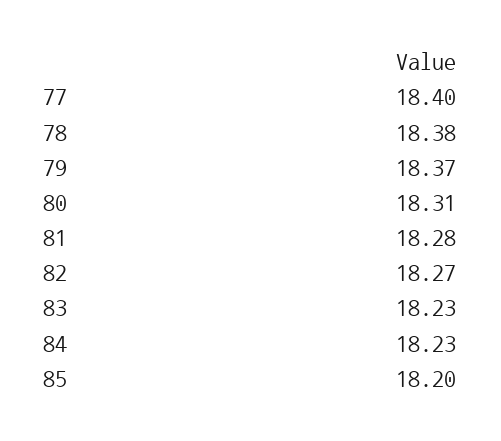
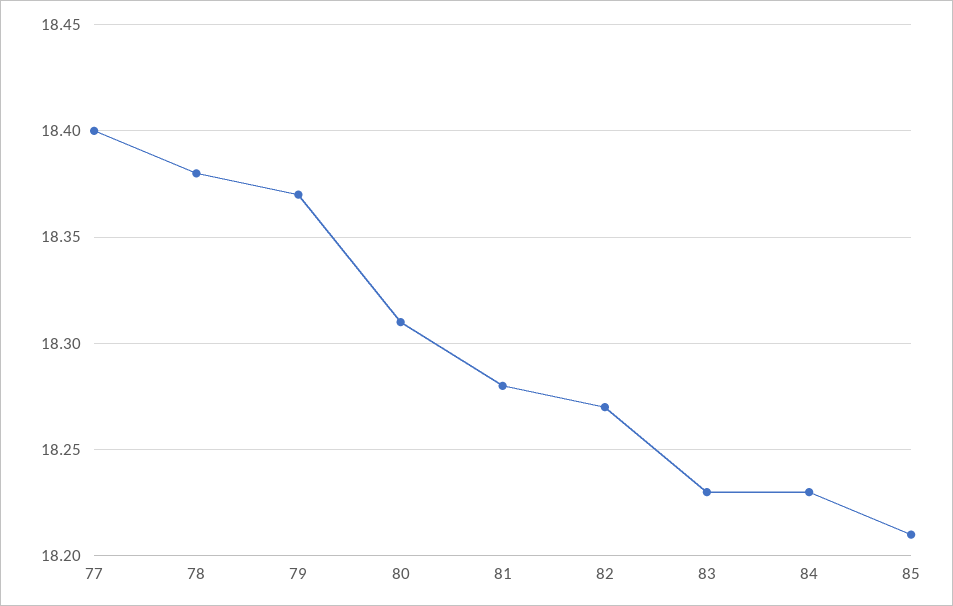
  {
    "77": 18.4,
    "78": 18.38,
    "79": 18.37,
    "80": 18.31,
    "81": 18.28,
    "82": 18.27,
    "83": 18.23,
    "84": 18.23,
-   "85": 18.2
+   "85": 18.21
  }

